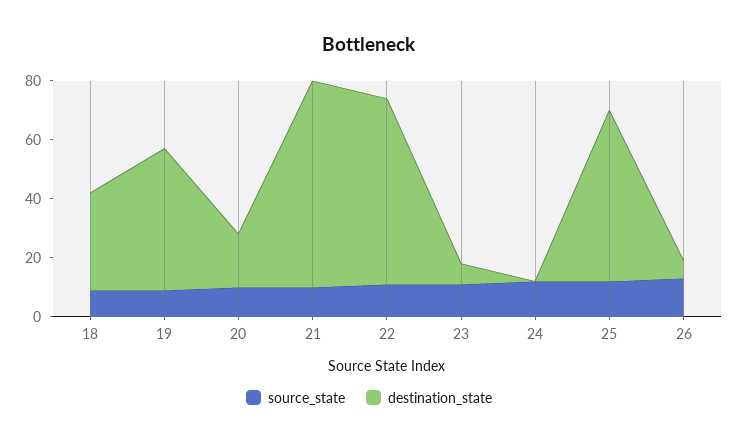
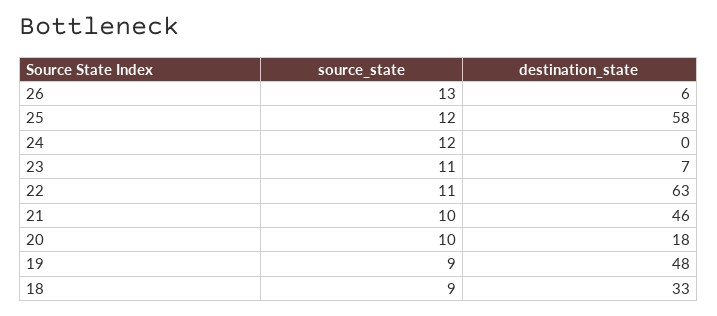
  {
    "source_state": {
      "18": 9,
      "19": 9,
      "20": 10,
      "21": 10,
      "22": 11,
      "23": 11,
      "24": 12,
      "25": 12,
      "26": 13
    },
    "destination_state": {
      "18": 33,
      "19": 48,
      "20": 18,
-     "21": 70,
+     "21": 46,
      "22": 63,
      "23": 7,
      "24": 0,
      "25": 58,
      "26": 6
    }
  }

